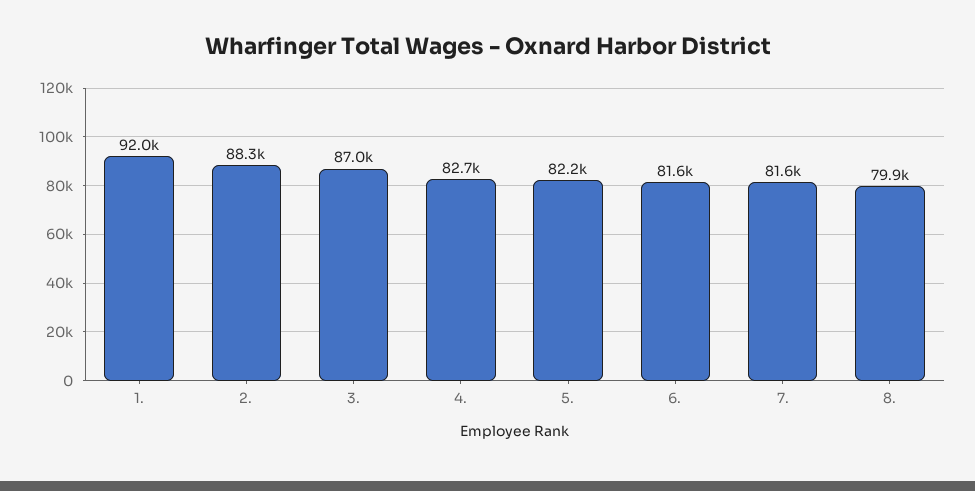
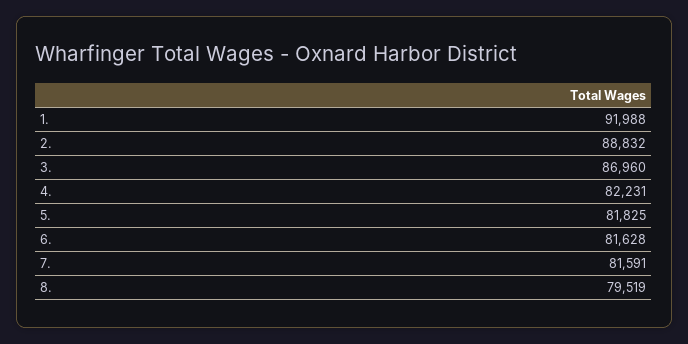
  {
    "1.": 91988,
-   "2.": 88300,
+   "2.": 88832,
    "3.": 86960,
-   "4.": 82700,
+   "4.": 82231,
-   "5.": 82200,
+   "5.": 81825,
    "6.": 81628,
    "7.": 81591,
-   "8.": 79900
+   "8.": 79519
  }

